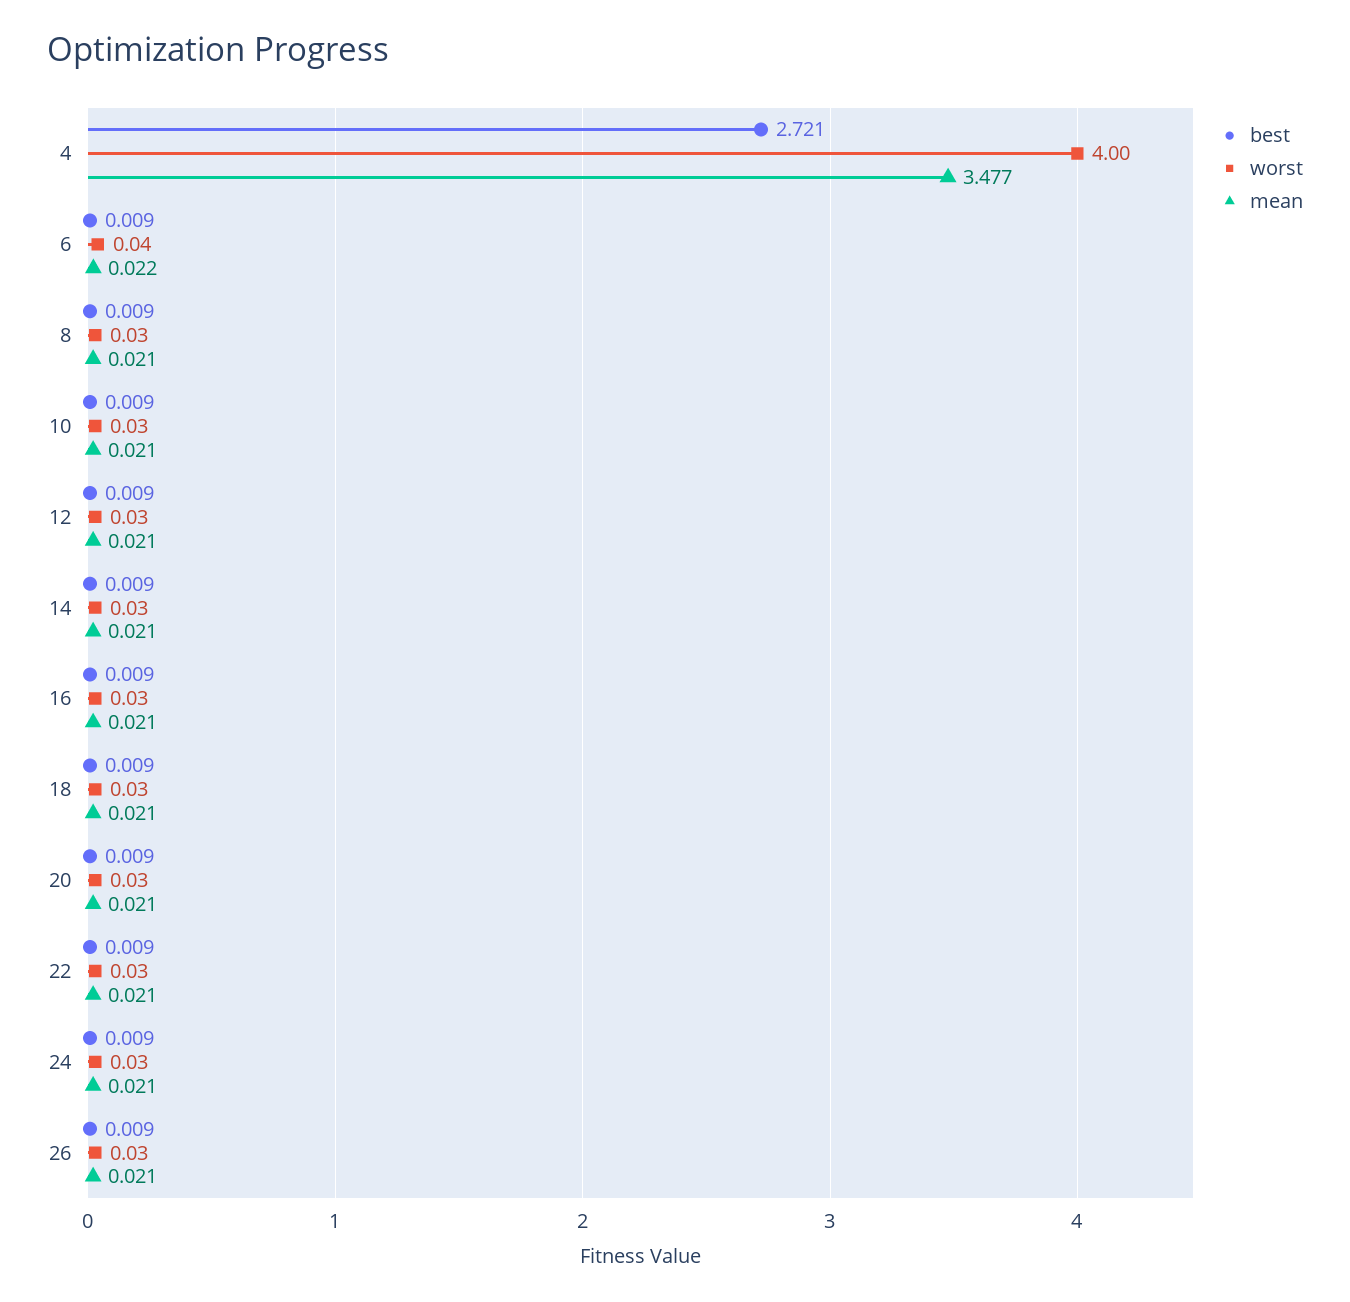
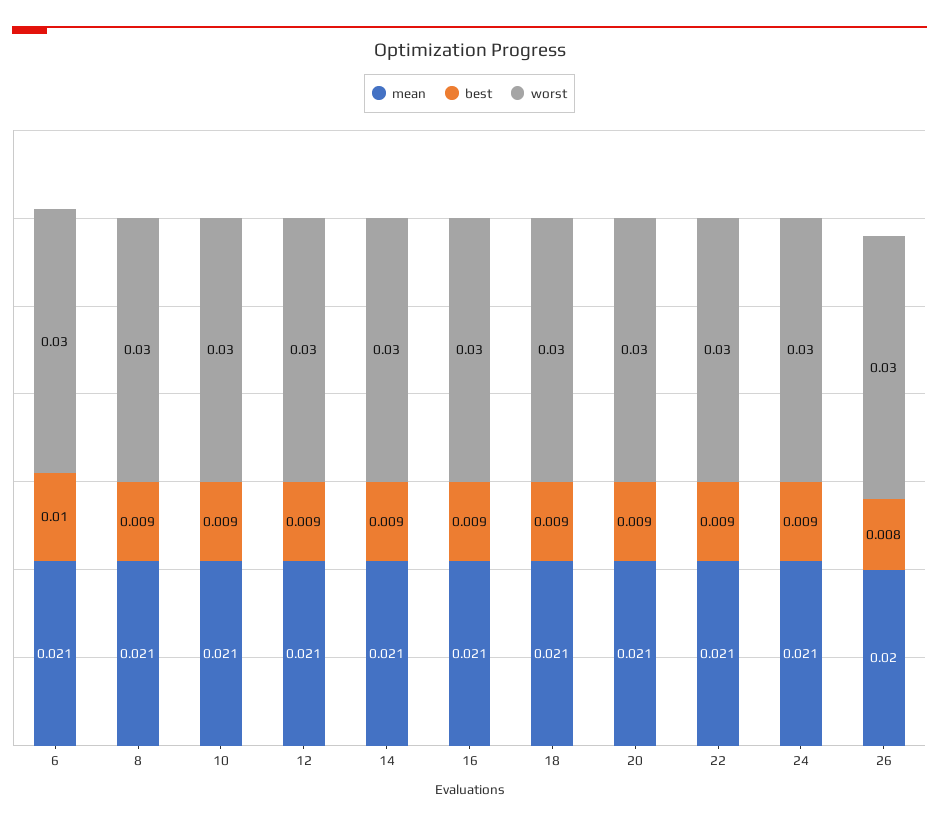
  {
    "best": {
-     "4": 2.721,
-     "6": 0.009,
+     "6": 0.01,
      "8": 0.009,
      "10": 0.009,
      "12": 0.009,
      "14": 0.009,
      "16": 0.009,
      "18": 0.009,
      "20": 0.009,
      "22": 0.009,
      "24": 0.009,
-     "26": 0.009
+     "26": 0.008
    },
    "worst": {
-     "4": 4,
-     "6": 0.04,
+     "6": 0.03,
      "8": 0.03,
      "10": 0.03,
      "12": 0.03,
      "14": 0.03,
      "16": 0.03,
      "18": 0.03,
      "20": 0.03,
      "22": 0.03,
      "24": 0.03,
      "26": 0.03
    },
    "mean": {
-     "4": 3.477,
-     "6": 0.022,
+     "6": 0.021,
      "8": 0.021,
      "10": 0.021,
      "12": 0.021,
      "14": 0.021,
      "16": 0.021,
      "18": 0.021,
      "20": 0.021,
      "22": 0.021,
      "24": 0.021,
-     "26": 0.021
+     "26": 0.02
    }
  }

